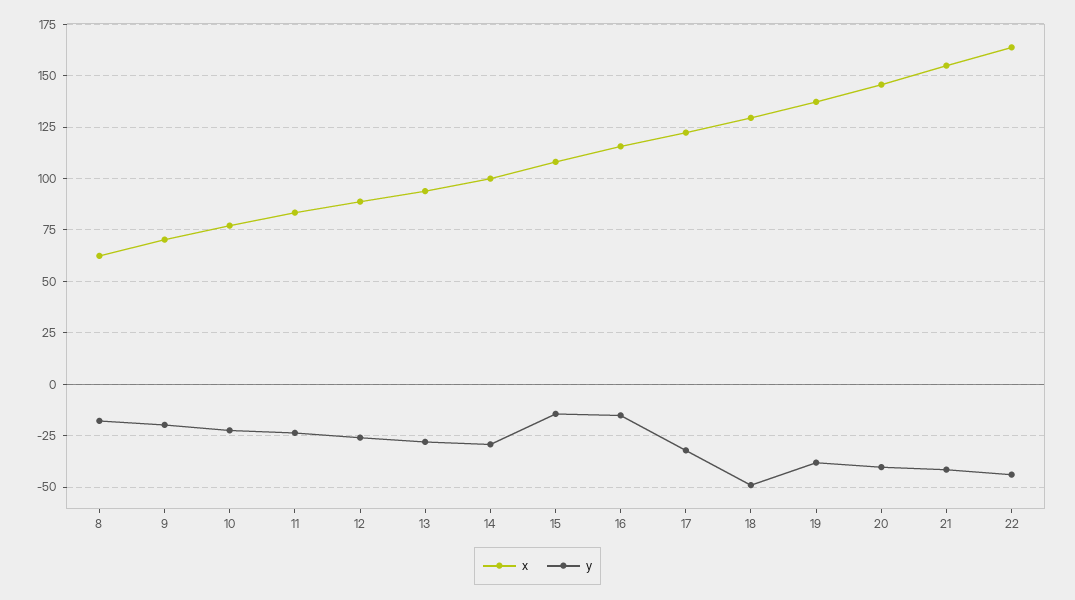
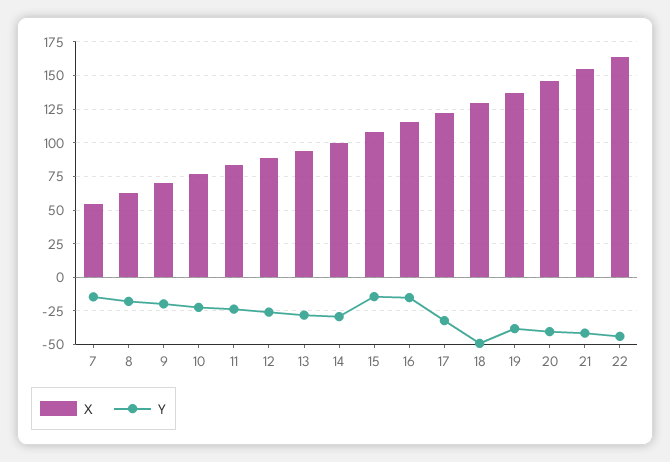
  {
    "x": {
      "8": 60,
      "9": 70,
      "10": 75,
      "11": 85,
      "12": 90,
      "13": 95,
      "14": 100,
      "15": 110,
      "16": 115,
      "17": 120,
      "18": 130,
      "19": 135,
      "20": 145,
      "21": 155,
-     "22": 165
+     "22": 165,
+     "7": 55
    },
    "y": {
      "8": -20,
      "9": -20,
      "10": -20,
      "11": -25,
      "12": -25,
      "13": -30,
      "14": -30,
      "15": -15,
      "16": -15,
      "17": -30,
      "18": -50,
      "19": -40,
      "20": -40,
      "21": -40,
-     "22": -45
+     "22": -45,
+     "7": -15
    }
  }

